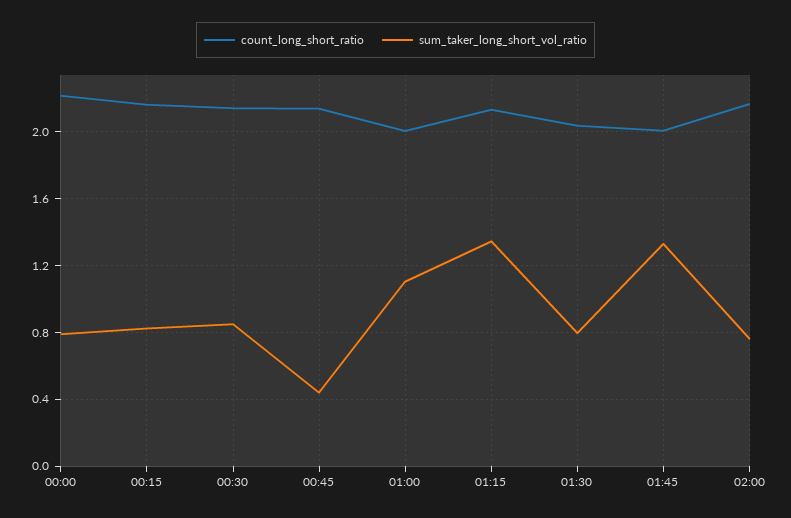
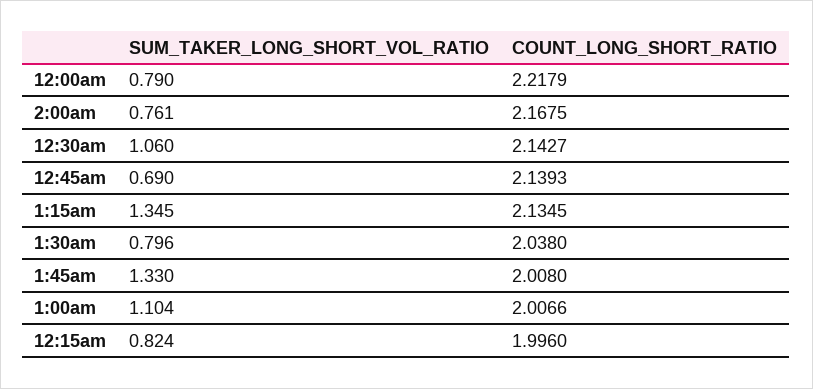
  {
    "count_long_short_ratio": {
      "00:00": 2.2179,
-     "00:15": 2.15,
+     "00:15": 1.996,
      "00:30": 2.1427,
      "00:45": 2.1393,
      "01:00": 2.0066,
      "01:15": 2.1345,
      "01:30": 2.038,
      "01:45": 2.008,
      "02:00": 2.1675
    },
    "sum_taker_long_short_vol_ratio": {
      "00:00": 0.79,
      "00:15": 0.824,
-     "00:30": 0.85,
+     "00:30": 1.06,
-     "00:45": 0.45,
+     "00:45": 0.69,
      "01:00": 1.104,
      "01:15": 1.345,
      "01:30": 0.796,
      "01:45": 1.33,
      "02:00": 0.761
    }
  }

